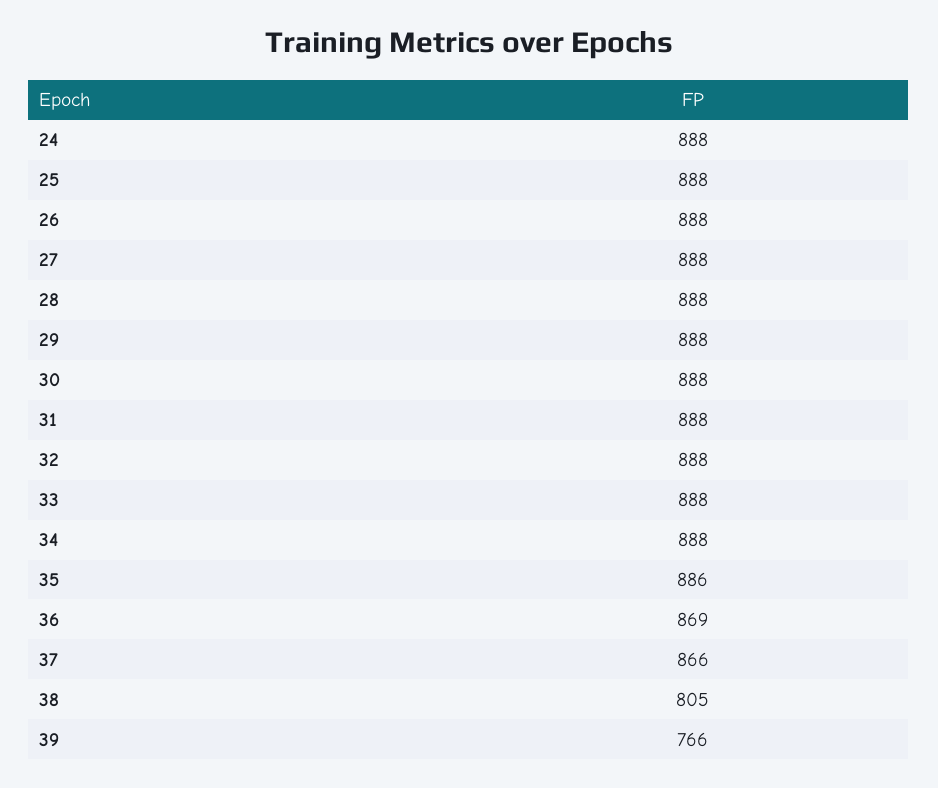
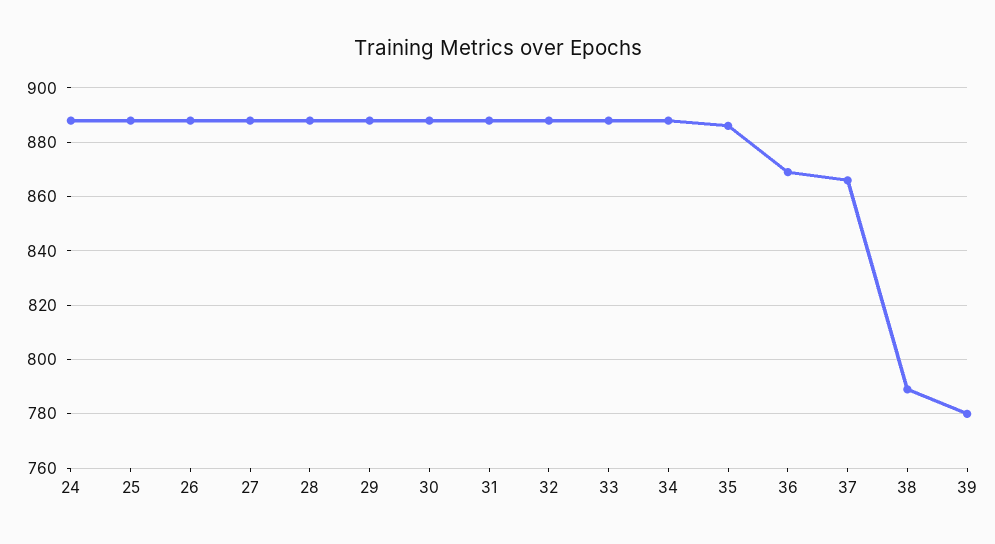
  {
    "24": 888,
    "25": 888,
    "26": 888,
    "27": 888,
    "28": 888,
    "29": 888,
    "30": 888,
    "31": 888,
    "32": 888,
    "33": 888,
    "34": 888,
    "35": 886,
    "36": 869,
    "37": 866,
-   "38": 805,
+   "38": 790,
-   "39": 766
+   "39": 780
  }

